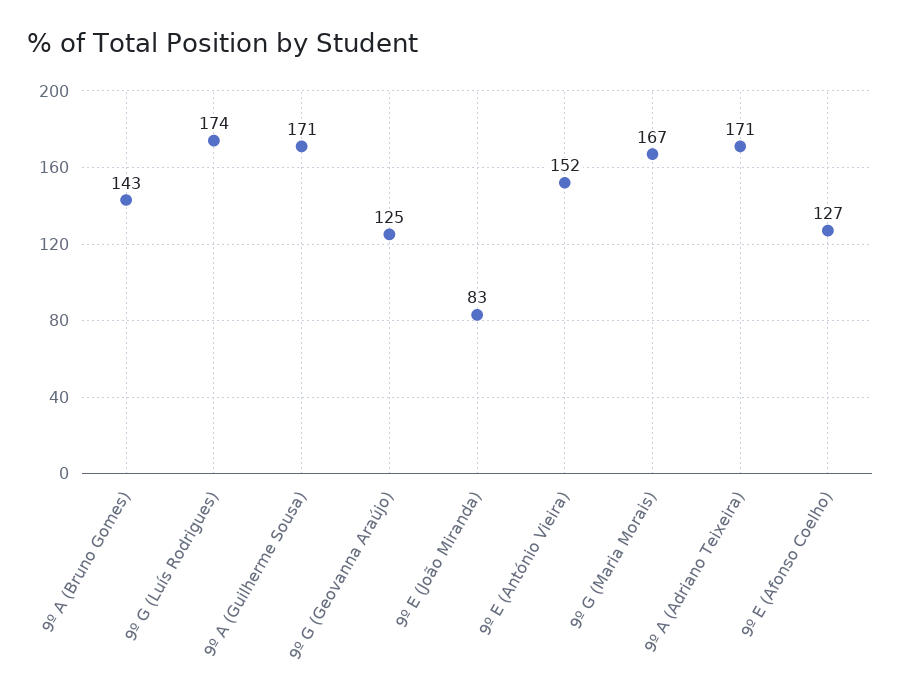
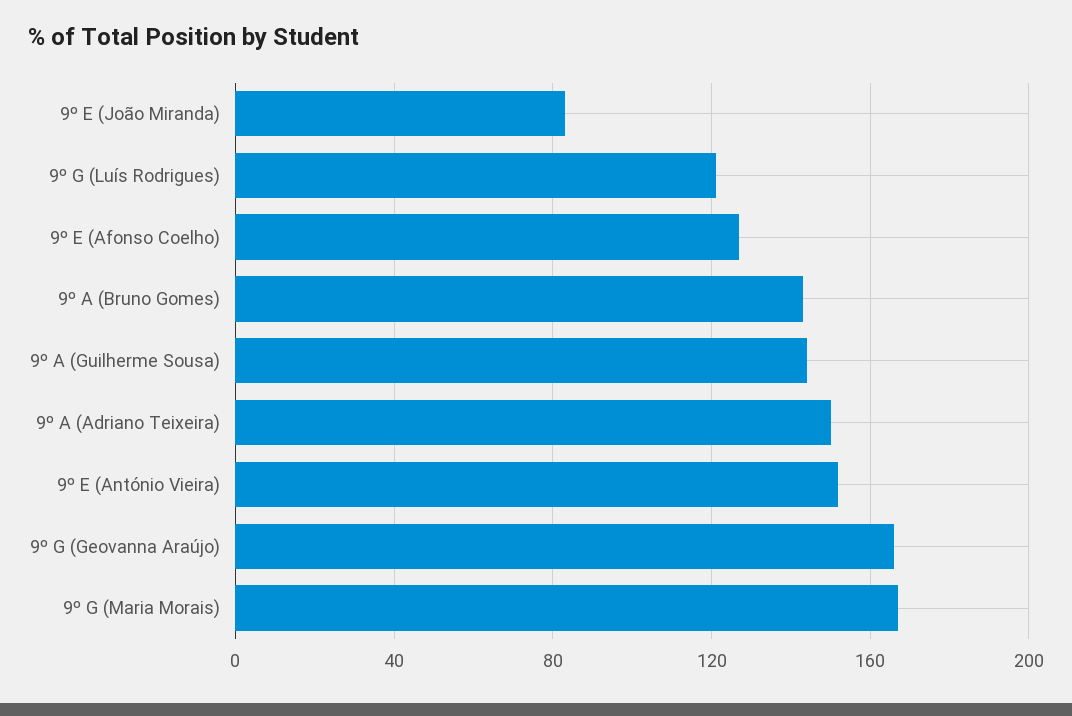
  {
    "9º A (Bruno Gomes)": 143,
-   "9º G (Luís Rodrigues)": 174,
+   "9º G (Luís Rodrigues)": 120,
-   "9º A (Guilherme Sousa)": 171,
+   "9º A (Guilherme Sousa)": 145,
-   "9º G (Geovanna Araújo)": 125,
+   "9º G (Geovanna Araújo)": 165,
    "9º E (João Miranda)": 83,
    "9º E (António Vieira)": 152,
    "9º G (Maria Morais)": 167,
-   "9º A (Adriano Teixeira)": 171,
+   "9º A (Adriano Teixeira)": 150,
    "9º E (Afonso Coelho)": 127
  }

